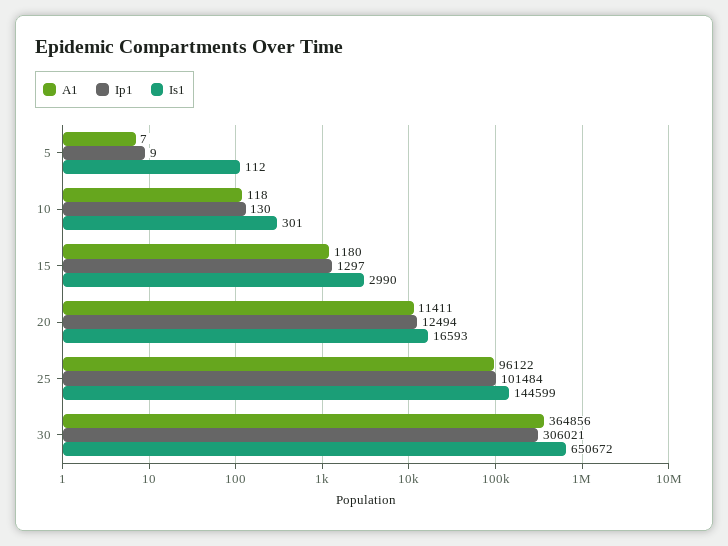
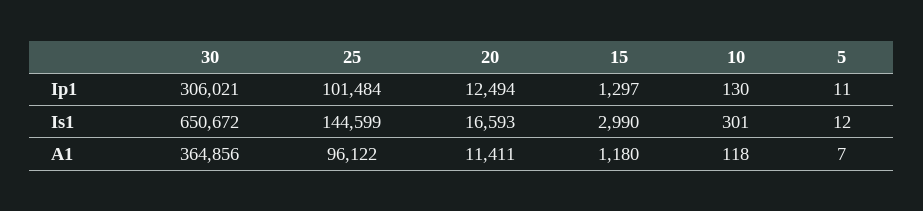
  {
    "A1": {
      "5": 7,
      "10": 118,
      "15": 1180,
      "20": 11411,
      "25": 96122,
      "30": 364856
    },
    "Ip1": {
-     "5": 9,
+     "5": 11,
      "10": 130,
      "15": 1297,
      "20": 12494,
      "25": 101484,
      "30": 306021
    },
    "Is1": {
-     "5": 112,
+     "5": 12,
      "10": 301,
      "15": 2990,
      "20": 16593,
      "25": 144599,
      "30": 650672
    }
  }

